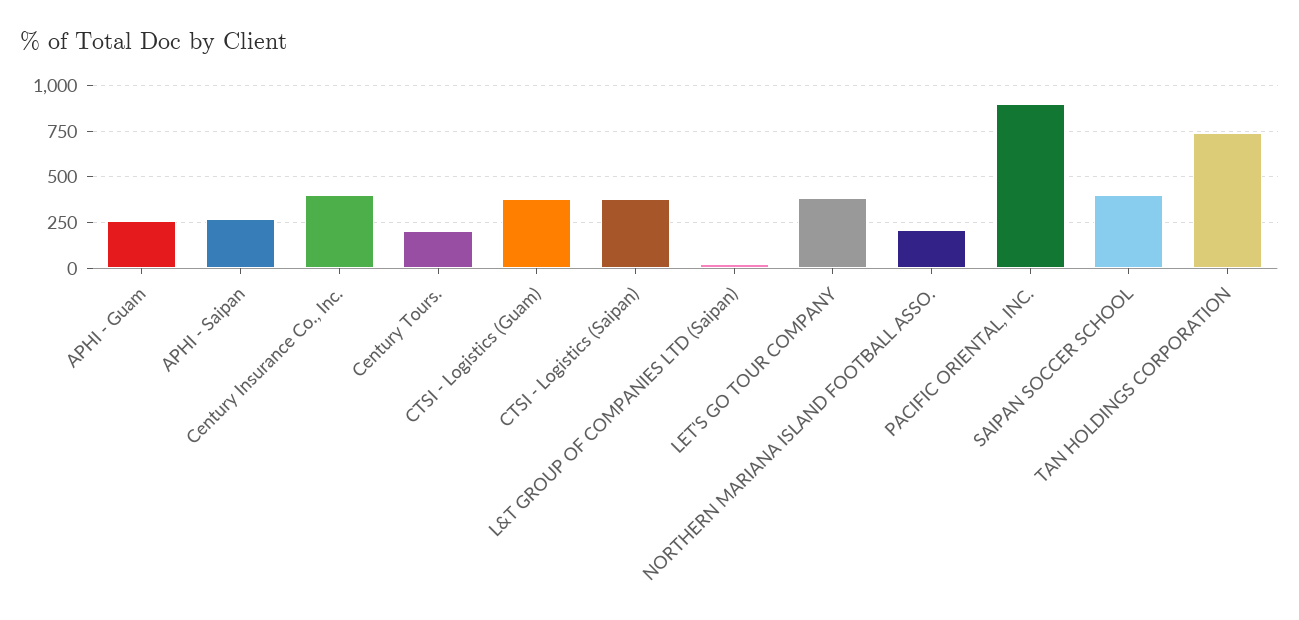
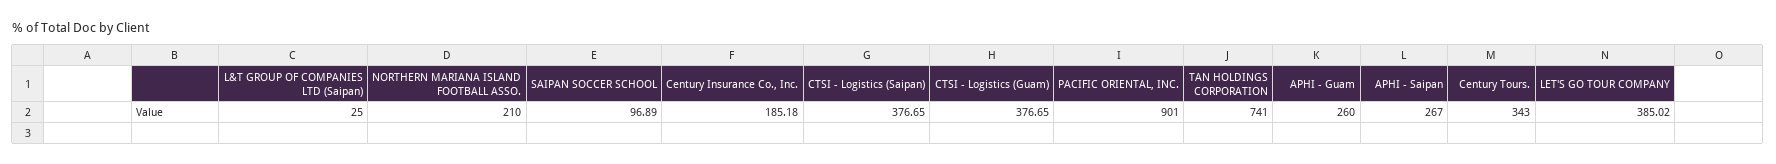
  {
    "APHI - Guam": 260,
    "APHI - Saipan": 267,
-   "Century Insurance Co., Inc.": 400,
+   "Century Insurance Co., Inc.": 185.18,
-   "Century Tours.": 200,
+   "Century Tours.": 343,
    "CTSI - Logistics (Guam)": 376.65,
    "CTSI - Logistics (Saipan)": 376.65,
    "L&T GROUP OF COMPANIES LTD (Saipan)": 25,
    "LET'S GO TOUR COMPANY": 385.02,
    "NORTHERN MARIANA ISLAND FOOTBALL ASSO.": 210,
    "PACIFIC ORIENTAL, INC.": 901,
-   "SAIPAN SOCCER SCHOOL": 400,
+   "SAIPAN SOCCER SCHOOL": 96.89,
    "TAN HOLDINGS CORPORATION": 741
  }

